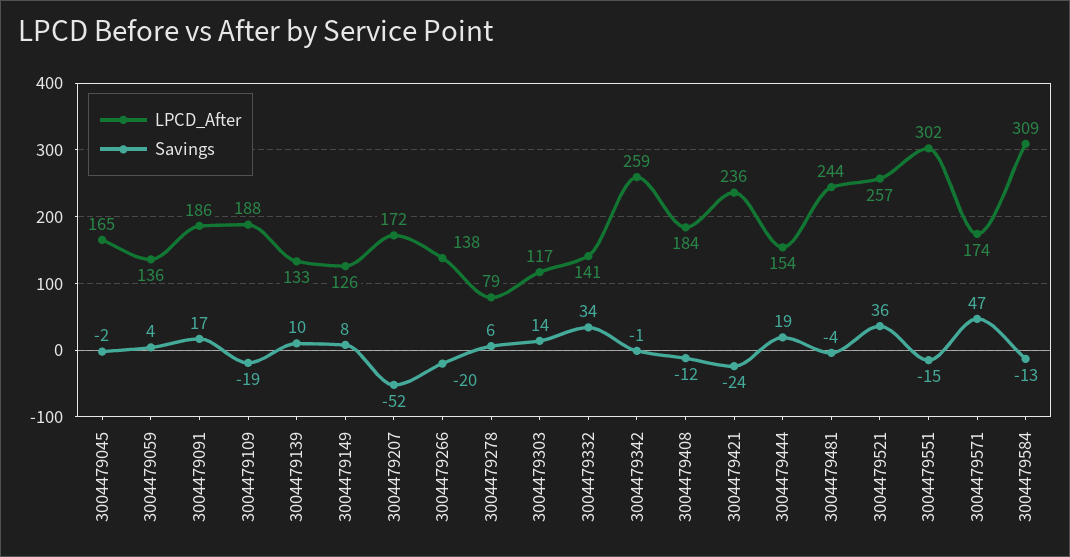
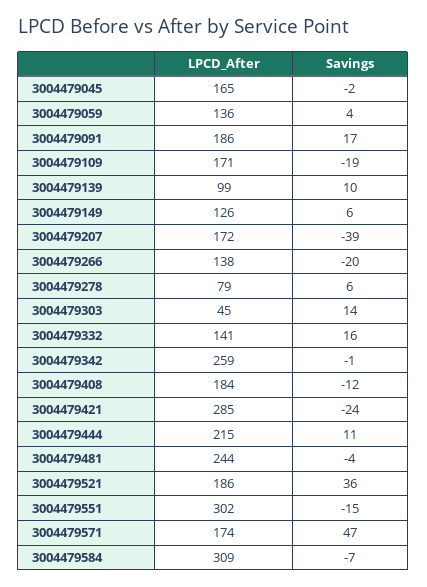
  {
    "LPCD_After": {
      "3004479045": 165,
      "3004479059": 136,
      "3004479091": 186,
-     "3004479109": 188,
+     "3004479109": 171,
-     "3004479139": 133,
+     "3004479139": 99,
      "3004479149": 126,
      "3004479207": 172,
      "3004479266": 138,
      "3004479278": 79,
-     "3004479303": 117,
+     "3004479303": 45,
      "3004479332": 141,
      "3004479342": 259,
      "3004479408": 184,
-     "3004479421": 236,
+     "3004479421": 285,
-     "3004479444": 154,
+     "3004479444": 215,
      "3004479481": 244,
-     "3004479521": 257,
+     "3004479521": 186,
      "3004479551": 302,
      "3004479571": 174,
      "3004479584": 309
    },
    "Savings": {
      "3004479045": -2,
      "3004479059": 4,
      "3004479091": 17,
      "3004479109": -19,
      "3004479139": 10,
-     "3004479149": 8,
+     "3004479149": 6,
-     "3004479207": -52,
+     "3004479207": -39,
      "3004479266": -20,
      "3004479278": 6,
      "3004479303": 14,
-     "3004479332": 34,
+     "3004479332": 16,
      "3004479342": -1,
      "3004479408": -12,
      "3004479421": -24,
-     "3004479444": 19,
+     "3004479444": 11,
      "3004479481": -4,
      "3004479521": 36,
      "3004479551": -15,
      "3004479571": 47,
-     "3004479584": -13
+     "3004479584": -7
    }
  }

